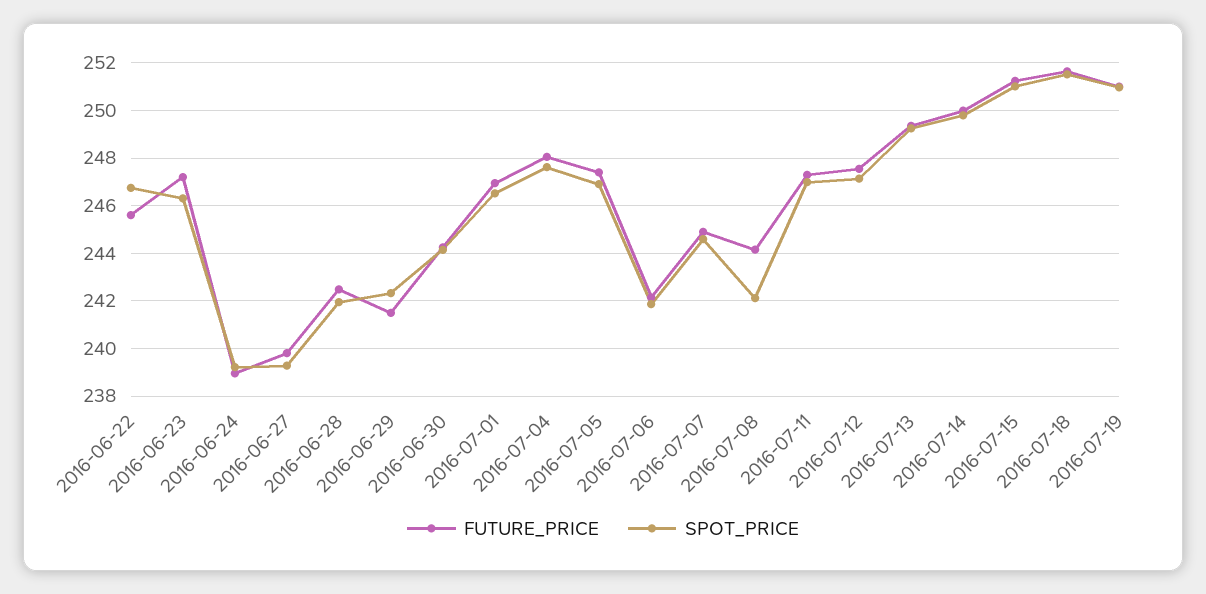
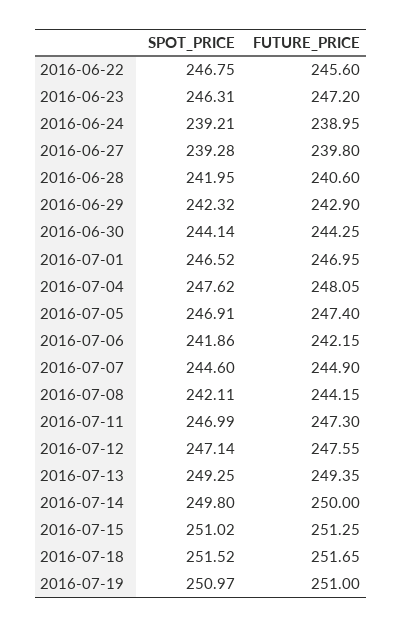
  {
    "FUTURE_PRICE": {
      "2016-06-22": 245.6,
      "2016-06-23": 247.2,
      "2016-06-24": 238.95,
      "2016-06-27": 239.8,
-     "2016-06-28": 242.5,
+     "2016-06-28": 240.6,
-     "2016-06-29": 241.5,
+     "2016-06-29": 242.9,
      "2016-06-30": 244.25,
      "2016-07-01": 246.95,
      "2016-07-04": 248.05,
      "2016-07-05": 247.4,
      "2016-07-06": 242.15,
      "2016-07-07": 244.9,
      "2016-07-08": 244.15,
      "2016-07-11": 247.3,
      "2016-07-12": 247.55,
      "2016-07-13": 249.35,
      "2016-07-14": 250,
      "2016-07-15": 251.25,
      "2016-07-18": 251.65,
      "2016-07-19": 251
    },
    "SPOT_PRICE": {
      "2016-06-22": 246.75,
      "2016-06-23": 246.31,
      "2016-06-24": 239.21,
      "2016-06-27": 239.28,
      "2016-06-28": 241.95,
      "2016-06-29": 242.32,
      "2016-06-30": 244.14,
      "2016-07-01": 246.52,
      "2016-07-04": 247.62,
      "2016-07-05": 246.91,
      "2016-07-06": 241.86,
      "2016-07-07": 244.6,
      "2016-07-08": 242.11,
      "2016-07-11": 246.99,
      "2016-07-12": 247.14,
      "2016-07-13": 249.25,
      "2016-07-14": 249.8,
      "2016-07-15": 251.02,
      "2016-07-18": 251.52,
      "2016-07-19": 250.97
    }
  }

